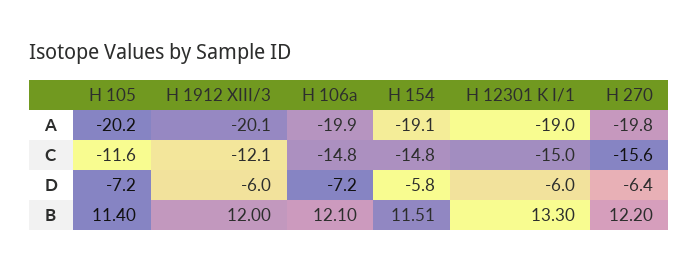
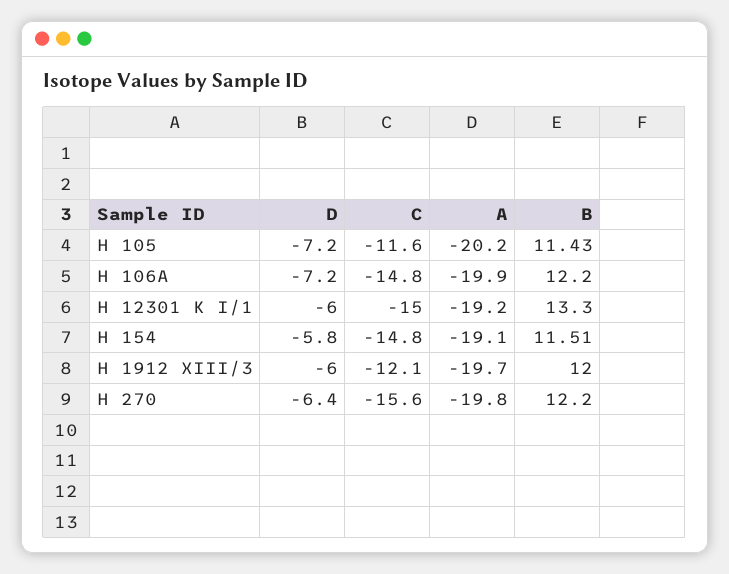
  {
    "H 105": {
      "A": -20.2,
      "C": -11.6,
      "D": -7.2,
-     "B": 11.4
+     "B": 11.43
    },
    "H 1912 XIII/3": {
-     "A": -20.1,
+     "A": -19.7,
      "C": -12.1,
      "D": -6,
      "B": 12
    },
    "H 106a": {
      "A": -19.9,
      "C": -14.8,
      "D": -7.2,
-     "B": 12.1
+     "B": 12.2
    },
    "H 154": {
      "A": -19.1,
      "C": -14.8,
      "D": -5.8,
      "B": 11.51
    },
    "H 12301 K I/1": {
-     "A": -19,
+     "A": -19.2,
      "C": -15,
      "D": -6,
      "B": 13.3
    },
    "H 270": {
      "A": -19.8,
      "C": -15.6,
      "D": -6.4,
      "B": 12.2
    }
  }

